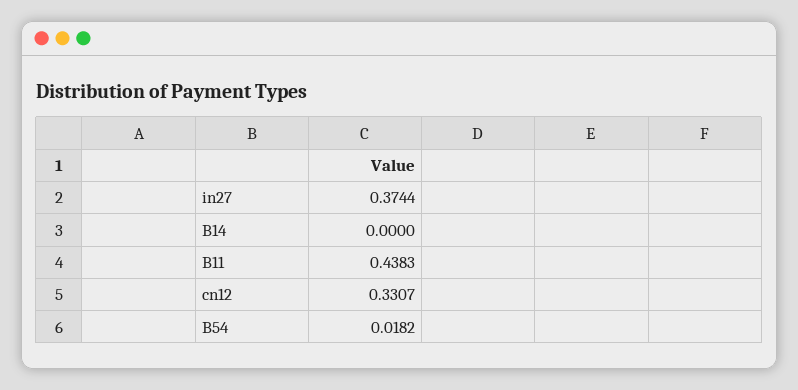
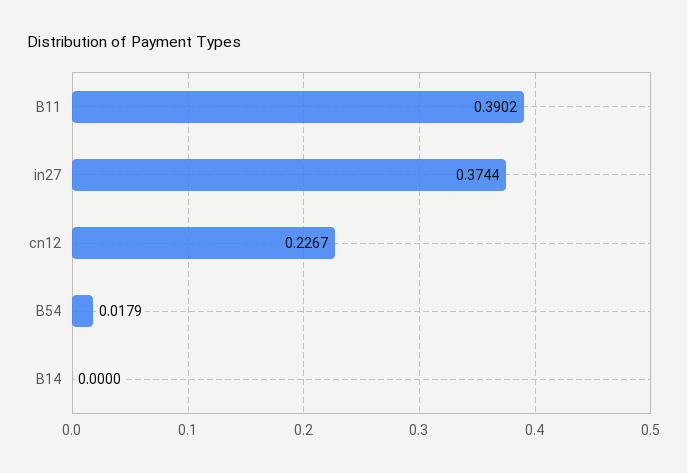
  {
    "in27": 0.3744,
    "B14": 0,
-   "B11": 0.4383,
+   "B11": 0.3902,
-   "cn12": 0.3307,
+   "cn12": 0.2267,
-   "B54": 0.0182
+   "B54": 0.0179
  }

